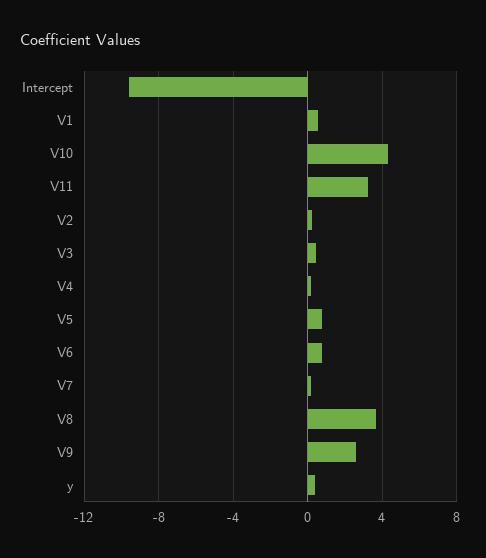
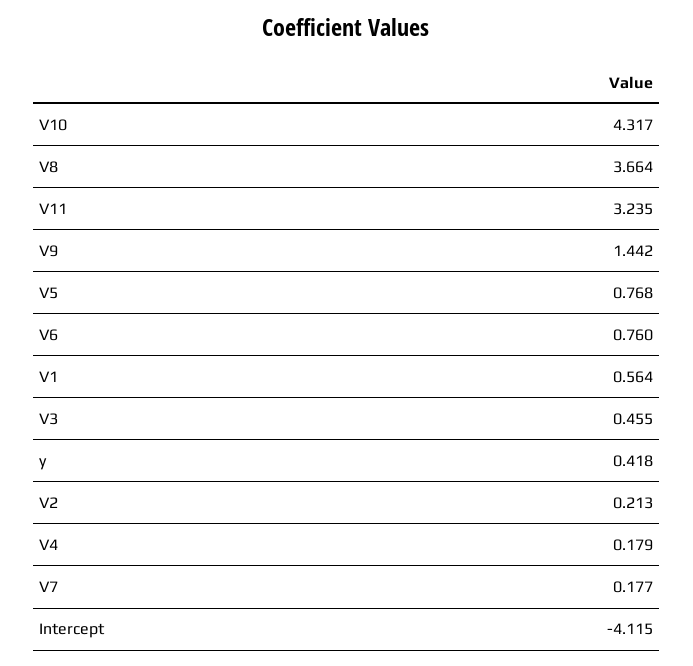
  {
-   "Intercept": -9.5,
+   "Intercept": -4.115,
    "V1": 0.564,
    "V10": 4.317,
    "V11": 3.235,
    "V2": 0.213,
    "V3": 0.455,
    "V4": 0.179,
    "V5": 0.768,
    "V6": 0.76,
    "V7": 0.177,
    "V8": 3.664,
-   "V9": 2.5,
+   "V9": 1.442,
    "y": 0.418
  }

